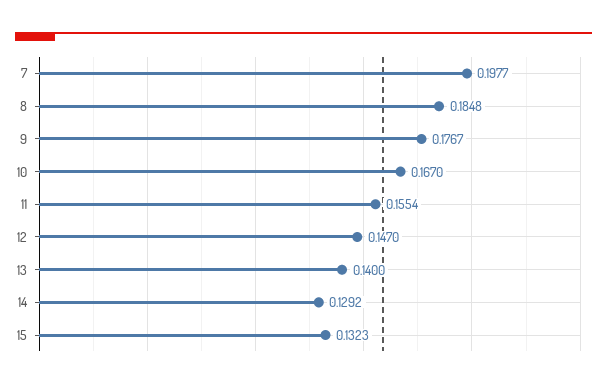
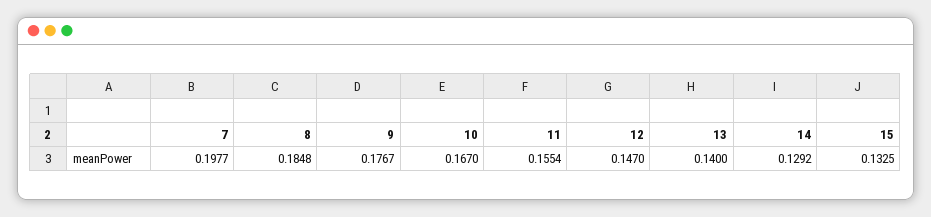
  {
    "7": 0.1977,
    "8": 0.1848,
    "9": 0.1767,
    "10": 0.167,
    "11": 0.1554,
    "12": 0.147,
    "13": 0.14,
    "14": 0.1292,
-   "15": 0.1323
+   "15": 0.1325
  }

